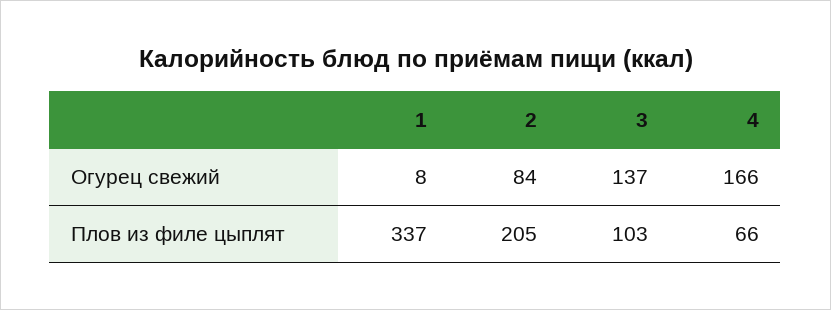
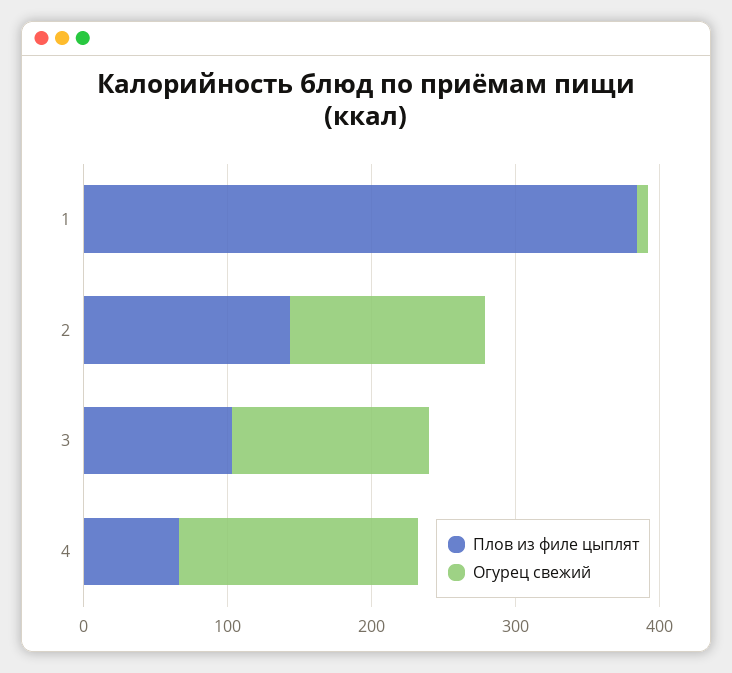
  {
    "Огурец свежий": {
      "1": 8,
-     "2": 84,
+     "2": 140,
      "3": 137,
      "4": 166
    },
    "Плов из филе цыплят": {
-     "1": 337,
+     "1": 380,
-     "2": 205,
+     "2": 140,
      "3": 103,
      "4": 66
    }
  }

